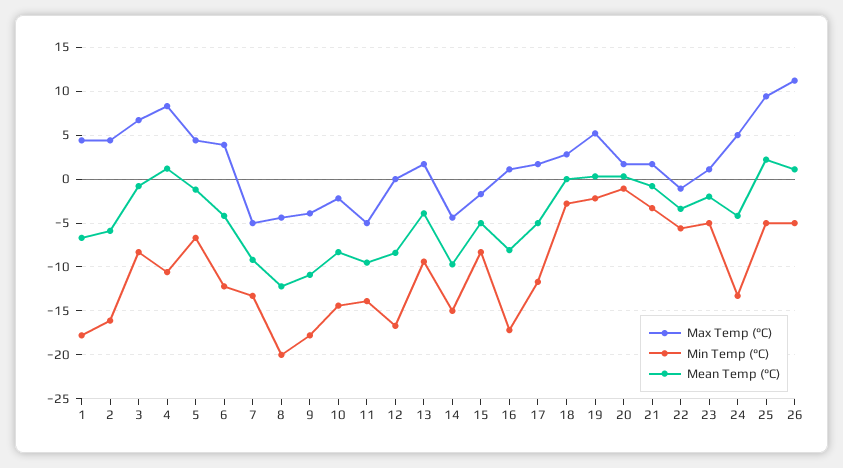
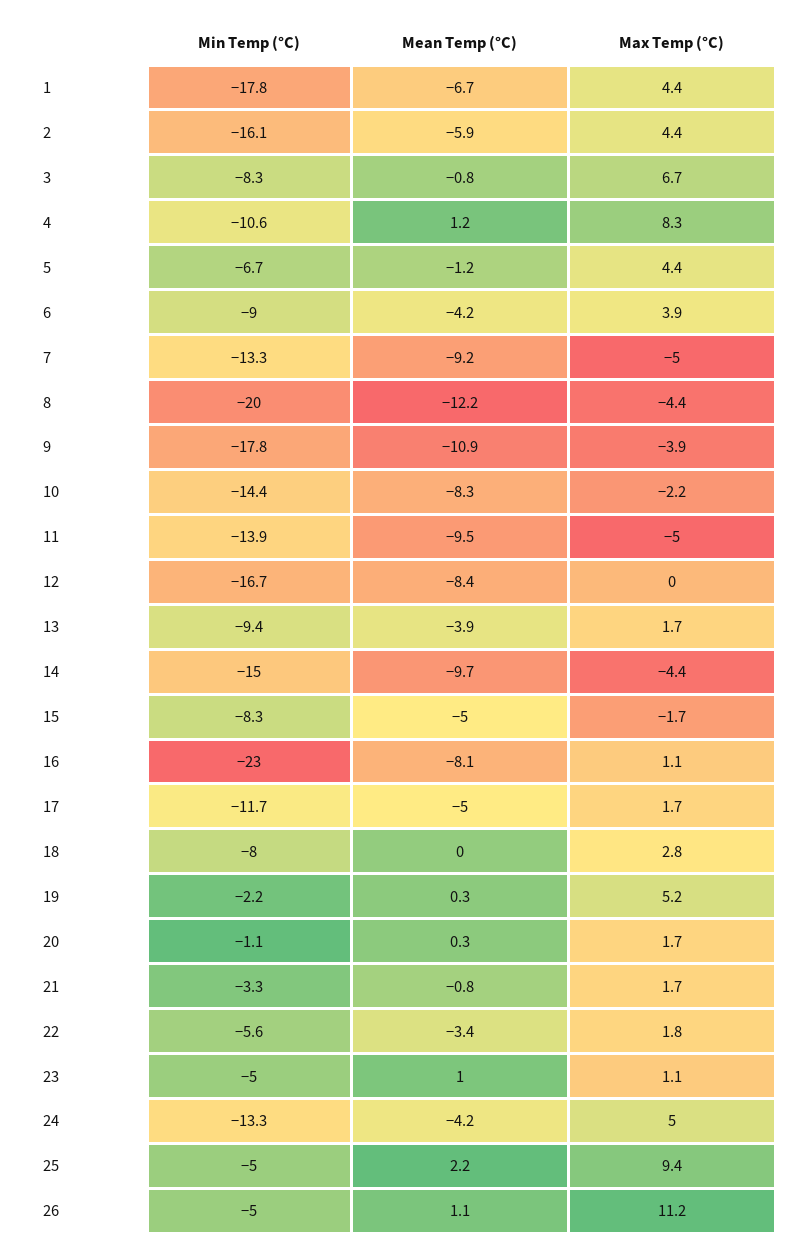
  {
    "Max Temp (°C)": {
      "1": 4.4,
      "2": 4.4,
      "3": 6.7,
      "4": 8.3,
      "5": 4.4,
      "6": 3.9,
      "7": -5,
      "8": -4.4,
      "9": -3.9,
      "10": -2.2,
      "11": -5,
      "12": 0,
      "13": 1.7,
      "14": -4.4,
      "15": -1.7,
      "16": 1.1,
      "17": 1.7,
      "18": 2.8,
      "19": 5.2,
      "20": 1.7,
      "21": 1.7,
-     "22": -1,
+     "22": 1.8,
      "23": 1.1,
      "24": 5,
      "25": 9.4,
      "26": 11.2
    },
    "Min Temp (°C)": {
      "1": -17.8,
      "2": -16.1,
      "3": -8.3,
      "4": -10.6,
      "5": -6.7,
-     "6": -12,
+     "6": -9,
      "7": -13.3,
      "8": -20,
      "9": -17.8,
      "10": -14.4,
      "11": -13.9,
      "12": -16.7,
      "13": -9.4,
      "14": -15,
      "15": -8.3,
-     "16": -17,
+     "16": -23,
      "17": -11.7,
-     "18": -3,
+     "18": -8,
      "19": -2.2,
      "20": -1.1,
      "21": -3.3,
      "22": -5.6,
      "23": -5,
      "24": -13.3,
      "25": -5,
      "26": -5
    },
    "Mean Temp (°C)": {
      "1": -6.7,
      "2": -5.9,
      "3": -0.8,
      "4": 1.2,
      "5": -1.2,
      "6": -4.2,
      "7": -9.2,
      "8": -12.2,
      "9": -10.9,
      "10": -8.3,
      "11": -9.5,
      "12": -8.4,
      "13": -3.9,
      "14": -9.7,
      "15": -5,
      "16": -8.1,
      "17": -5,
      "18": 0,
      "19": 0.3,
      "20": 0.3,
      "21": -0.8,
      "22": -3.4,
-     "23": -2,
+     "23": 1,
      "24": -4.2,
      "25": 2.2,
      "26": 1.1
    }
  }

